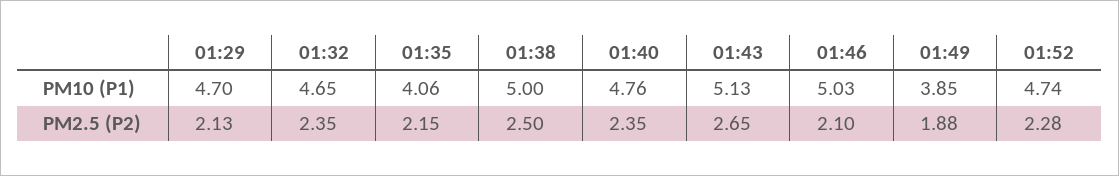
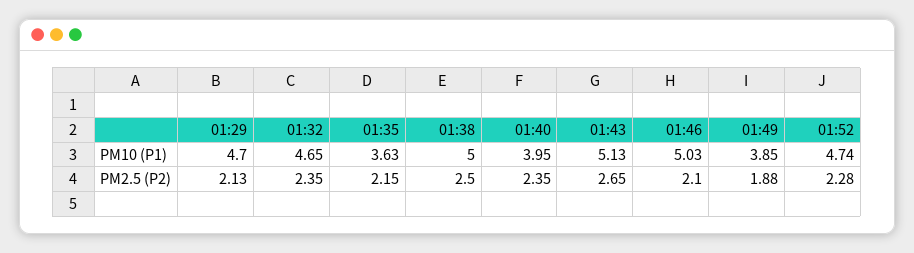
  {
    "01:29": {
      "PM10 (P1)": 4.7,
      "PM2.5 (P2)": 2.13
    },
    "01:32": {
      "PM10 (P1)": 4.65,
      "PM2.5 (P2)": 2.35
    },
    "01:35": {
-     "PM10 (P1)": 4.06,
+     "PM10 (P1)": 3.63,
      "PM2.5 (P2)": 2.15
    },
    "01:38": {
      "PM10 (P1)": 5,
      "PM2.5 (P2)": 2.5
    },
    "01:40": {
-     "PM10 (P1)": 4.76,
+     "PM10 (P1)": 3.95,
      "PM2.5 (P2)": 2.35
    },
    "01:43": {
      "PM10 (P1)": 5.13,
      "PM2.5 (P2)": 2.65
    },
    "01:46": {
      "PM10 (P1)": 5.03,
      "PM2.5 (P2)": 2.1
    },
    "01:49": {
      "PM10 (P1)": 3.85,
      "PM2.5 (P2)": 1.88
    },
    "01:52": {
      "PM10 (P1)": 4.74,
      "PM2.5 (P2)": 2.28
    }
  }

